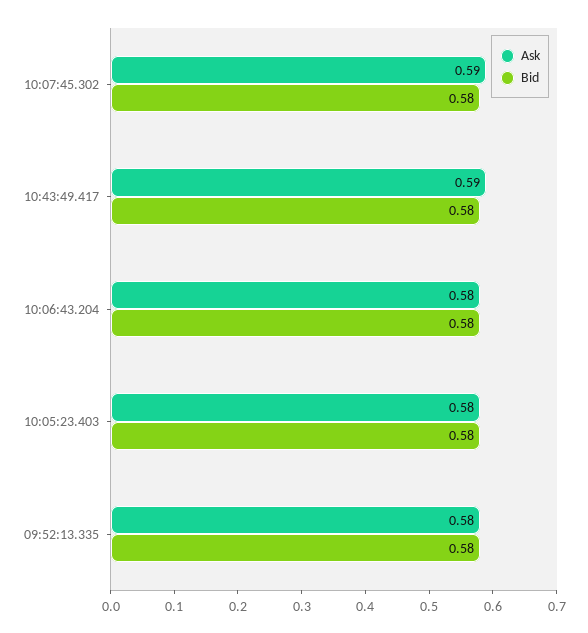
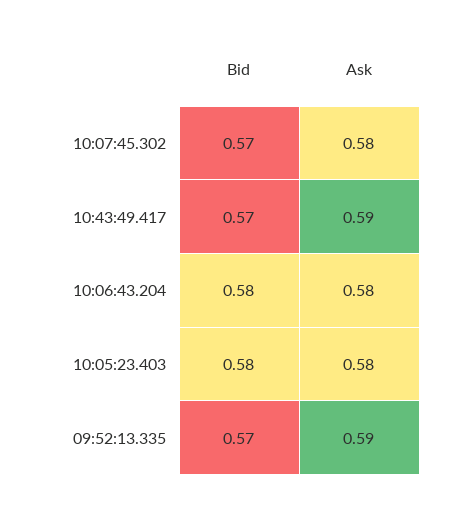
  {
    "Ask": {
-     "10:07:45.302": 0.59,
+     "10:07:45.302": 0.58,
      "10:43:49.417": 0.59,
      "10:06:43.204": 0.58,
      "10:05:23.403": 0.58,
-     "09:52:13.335": 0.58
+     "09:52:13.335": 0.59
    },
    "Bid": {
-     "10:07:45.302": 0.58,
+     "10:07:45.302": 0.57,
-     "10:43:49.417": 0.58,
+     "10:43:49.417": 0.57,
      "10:06:43.204": 0.58,
      "10:05:23.403": 0.58,
-     "09:52:13.335": 0.58
+     "09:52:13.335": 0.57
    }
  }

